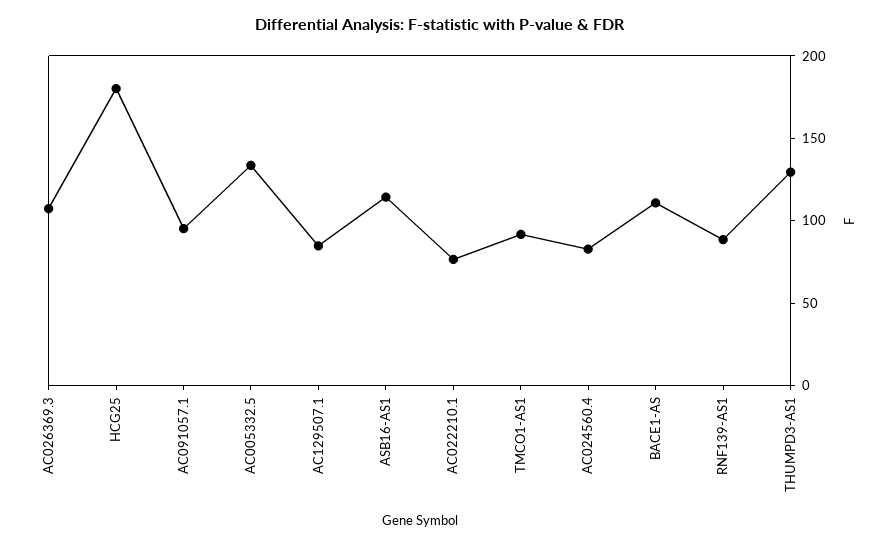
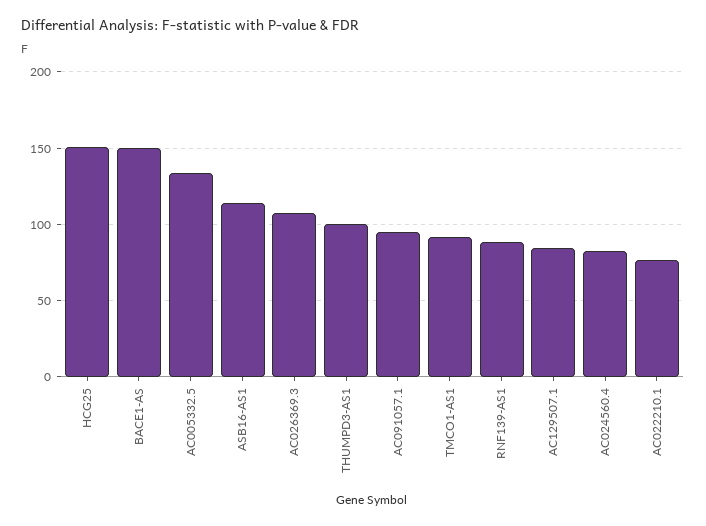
  {
    "AC026369.3": 105,
-   "HCG25": 180,
+   "HCG25": 150,
    "AC091057.1": 95,
    "AC005332.5": 135,
    "AC129507.1": 85,
    "ASB16-AS1": 115,
    "AC022210.1": 75,
    "TMCO1-AS1": 90,
    "AC024560.4": 85,
-   "BACE1-AS": 110,
+   "BACE1-AS": 150,
    "RNF139-AS1": 90,
-   "THUMPD3-AS1": 130
+   "THUMPD3-AS1": 100
  }

